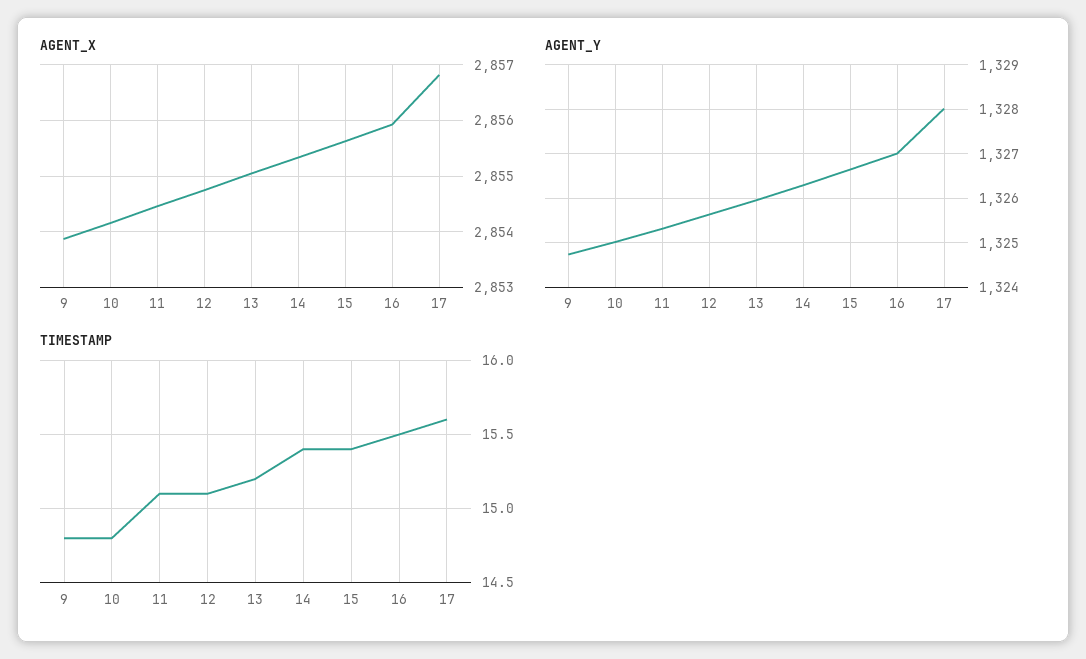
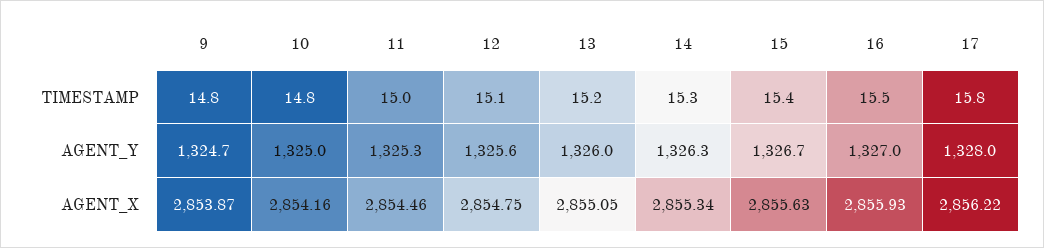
  {
    "AGENT_X": {
      "9": 2853.87,
      "10": 2854.16,
      "11": 2854.46,
      "12": 2854.75,
      "13": 2855.05,
      "14": 2855.34,
      "15": 2855.63,
      "16": 2855.93,
-     "17": 2856.8
+     "17": 2856.22
    },
    "AGENT_Y": {
      "9": 1324.7,
      "10": 1325,
      "11": 1325.3,
      "12": 1325.6,
      "13": 1326,
      "14": 1326.3,
      "15": 1326.7,
      "16": 1327,
      "17": 1328
    },
    "TIMESTAMP": {
      "9": 14.8,
      "10": 14.8,
-     "11": 15.1,
+     "11": 15,
      "12": 15.1,
      "13": 15.2,
-     "14": 15.4,
+     "14": 15.3,
      "15": 15.4,
      "16": 15.5,
-     "17": 15.6
+     "17": 15.8
    }
  }

